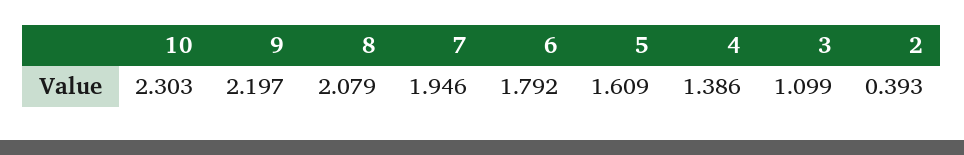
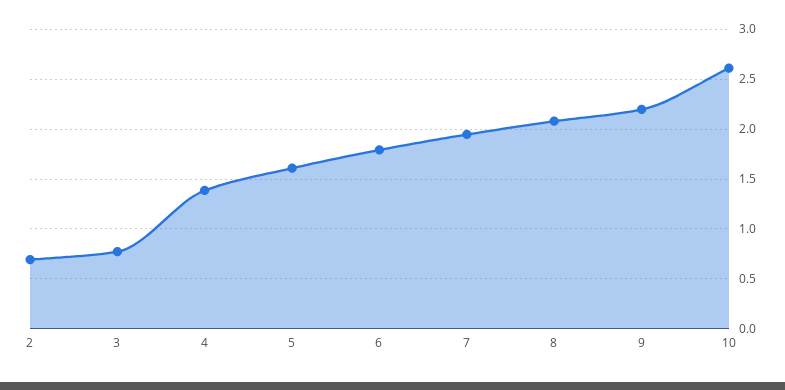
  {
-   "10": 2.303,
+   "10": 2.6,
    "9": 2.197,
    "8": 2.079,
    "7": 1.946,
    "6": 1.792,
    "5": 1.609,
    "4": 1.386,
-   "3": 1.099,
+   "3": 0.8,
-   "2": 0.393
+   "2": 0.7
  }

